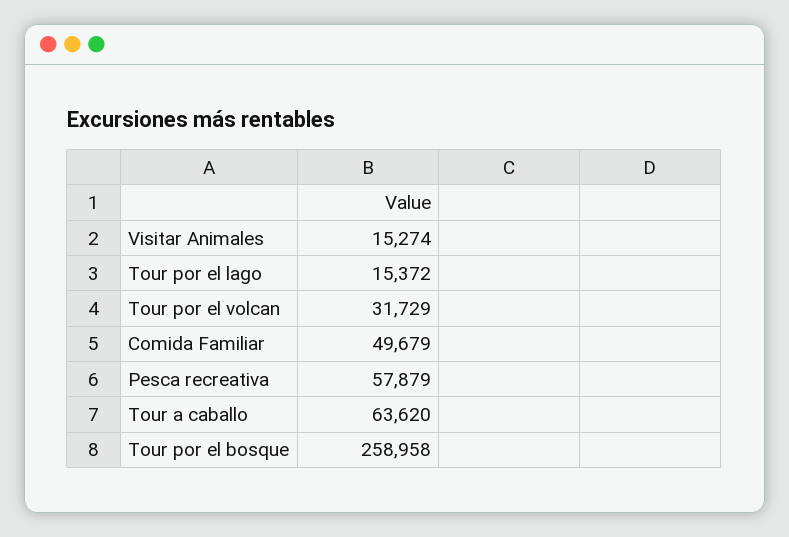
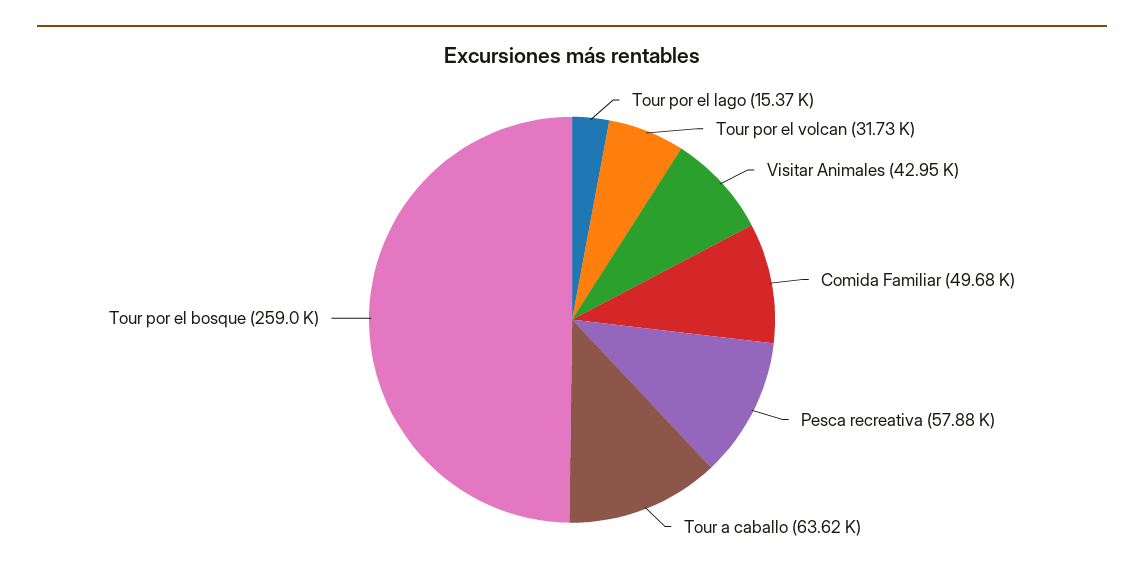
  {
-   "Visitar Animales": 15274,
+   "Visitar Animales": 42950,
    "Tour por el lago": 15372,
    "Tour por el volcan": 31729,
    "Comida Familiar": 49679,
    "Pesca recreativa": 57879,
    "Tour a caballo": 63620,
    "Tour por el bosque": 258958
  }

